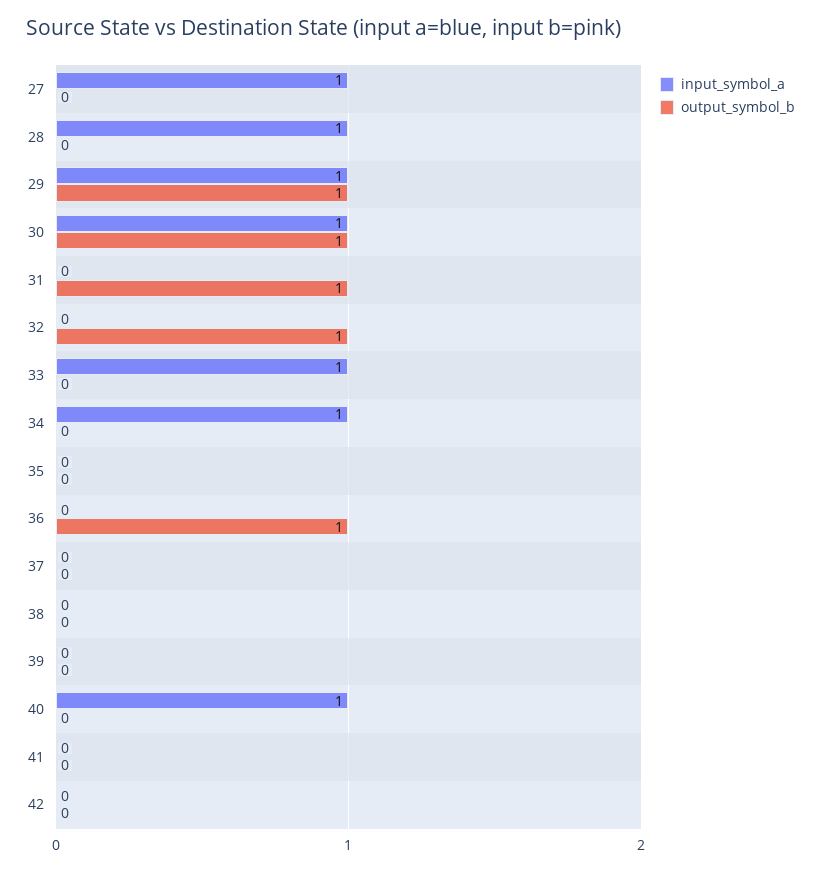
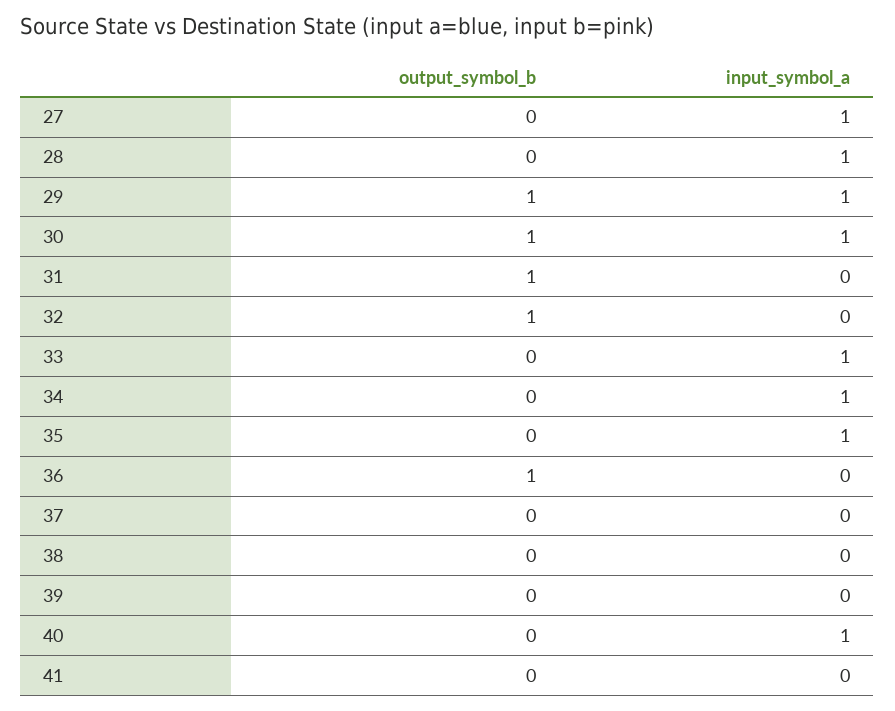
  {
    "input_symbol_a": {
      "27": 1,
      "28": 1,
      "29": 1,
      "30": 1,
      "31": 0,
      "32": 0,
      "33": 1,
      "34": 1,
-     "35": 0,
+     "35": 1,
      "36": 0,
      "37": 0,
      "38": 0,
      "39": 0,
      "40": 1,
-     "41": 0,
+     "41": 0
-     "42": 0
    },
    "output_symbol_b": {
      "27": 0,
      "28": 0,
      "29": 1,
      "30": 1,
      "31": 1,
      "32": 1,
      "33": 0,
      "34": 0,
      "35": 0,
      "36": 1,
      "37": 0,
      "38": 0,
      "39": 0,
      "40": 0,
-     "41": 0,
+     "41": 0
-     "42": 0
    }
  }

